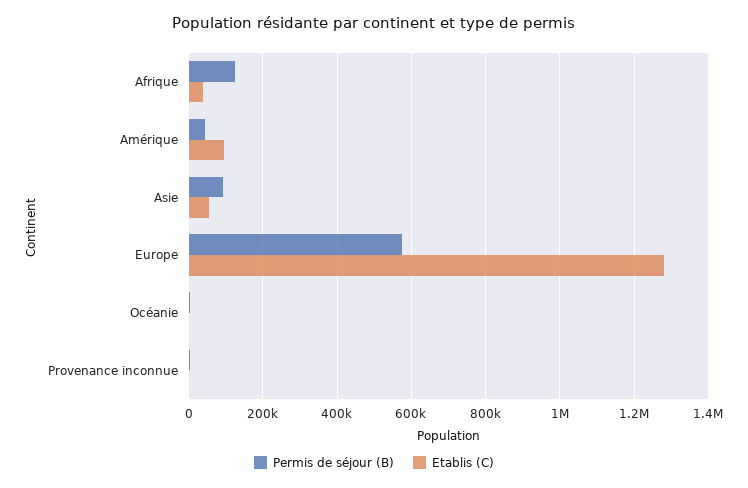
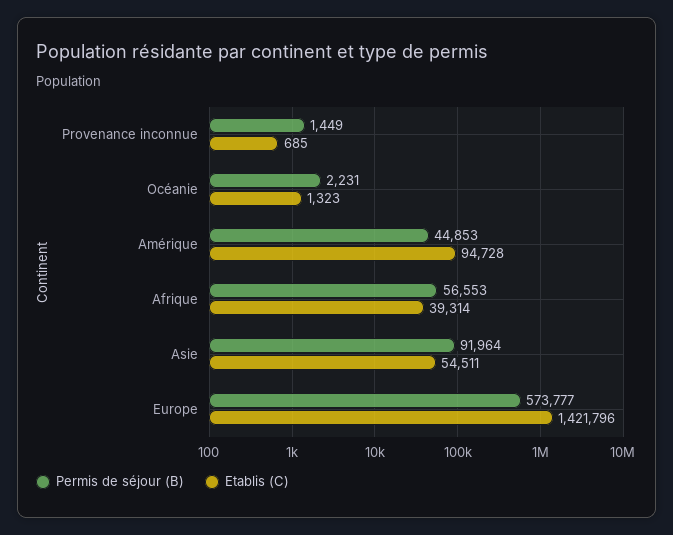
  {
    "Permis de séjour (B)": {
-     "Afrique": 120000,
+     "Afrique": 56553,
      "Amérique": 44853,
      "Asie": 91964,
      "Europe": 573777,
      "Océanie": 2231,
      "Provenance inconnue": 1449
    },
    "Etablis (C)": {
      "Afrique": 39314,
      "Amérique": 94728,
      "Asie": 54511,
-     "Europe": 1280000,
+     "Europe": 1421796,
      "Océanie": 1323,
      "Provenance inconnue": 685
    }
  }

